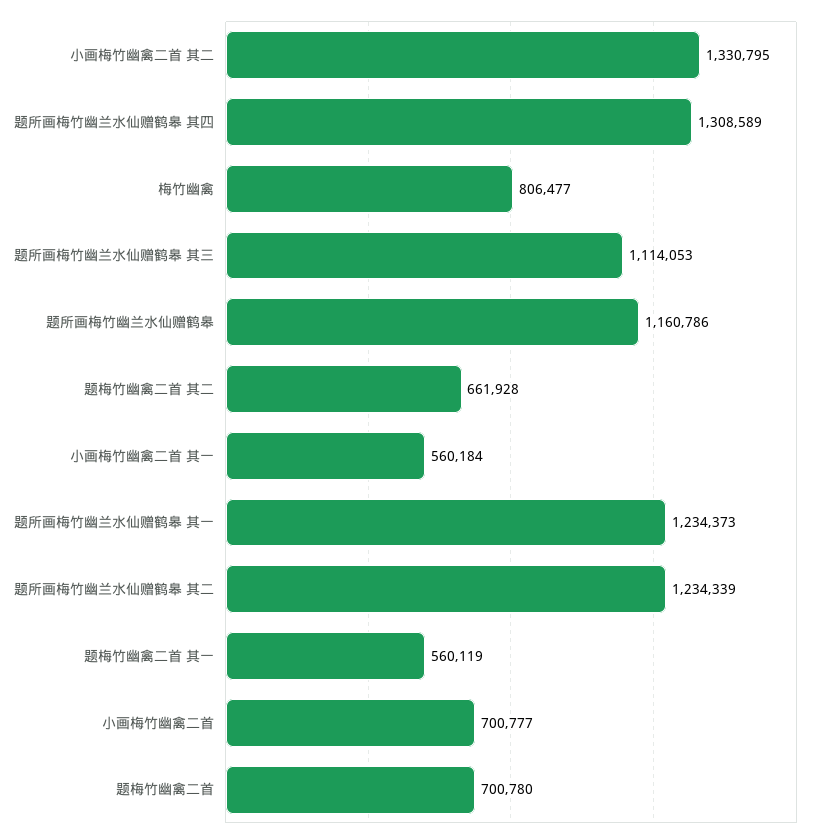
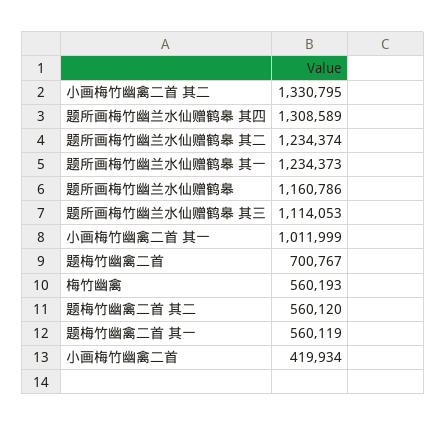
  {
    "小画梅竹幽禽二首 其二": 1330795,
    "题所画梅竹幽兰水仙赠鹤皋 其四": 1308589,
-   "梅竹幽禽": 806477,
+   "梅竹幽禽": 560193,
    "题所画梅竹幽兰水仙赠鹤皋 其三": 1114053,
    "题所画梅竹幽兰水仙赠鹤皋": 1160786,
-   "题梅竹幽禽二首 其二": 661928,
+   "题梅竹幽禽二首 其二": 560120,
-   "小画梅竹幽禽二首 其一": 560184,
+   "小画梅竹幽禽二首 其一": 1011999,
    "题所画梅竹幽兰水仙赠鹤皋 其一": 1234373,
-   "题所画梅竹幽兰水仙赠鹤皋 其二": 1234339,
+   "题所画梅竹幽兰水仙赠鹤皋 其二": 1234374,
    "题梅竹幽禽二首 其一": 560119,
-   "小画梅竹幽禽二首": 700777,
+   "小画梅竹幽禽二首": 419934,
-   "题梅竹幽禽二首": 700780
+   "题梅竹幽禽二首": 700767
  }

